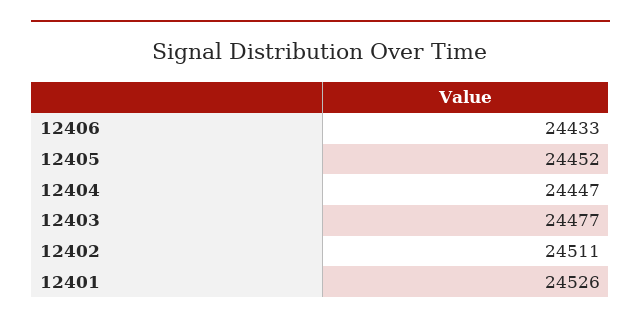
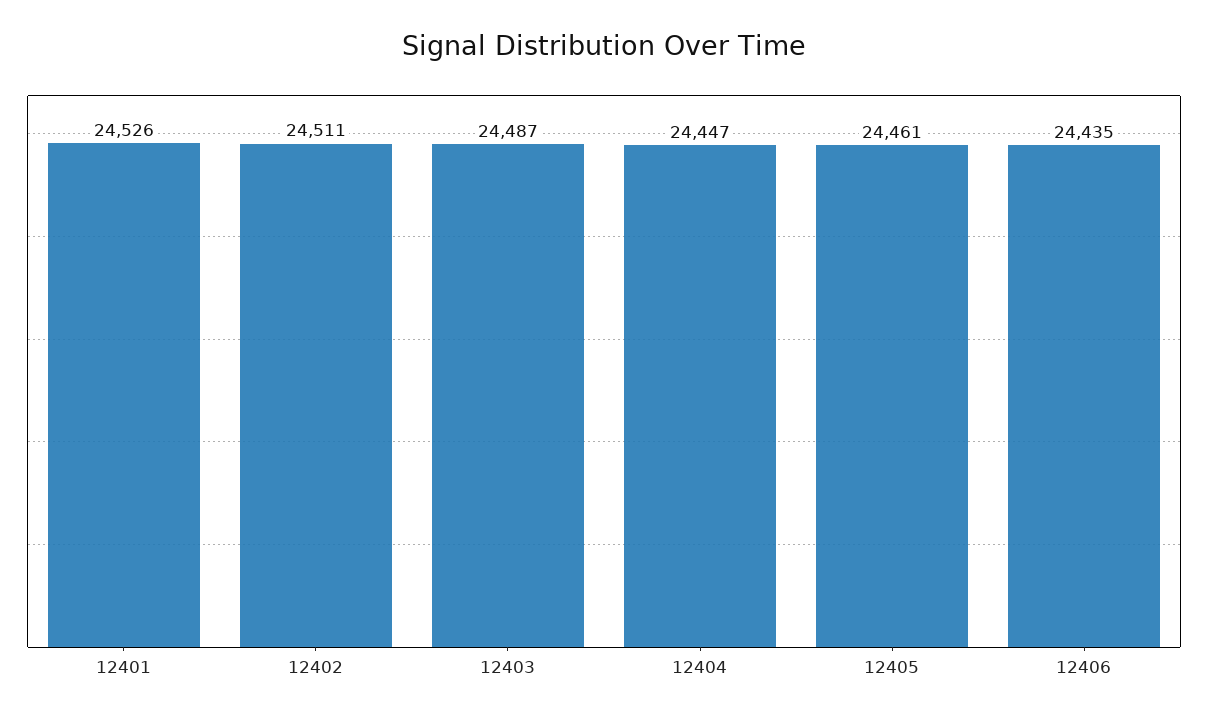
  {
-   "12406": 24433,
+   "12406": 24435,
-   "12405": 24452,
+   "12405": 24461,
    "12404": 24447,
-   "12403": 24477,
+   "12403": 24487,
    "12402": 24511,
    "12401": 24526
  }

